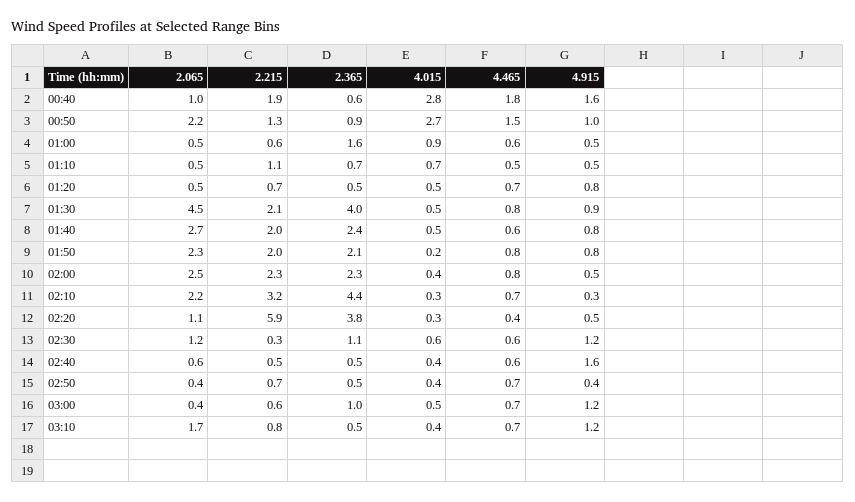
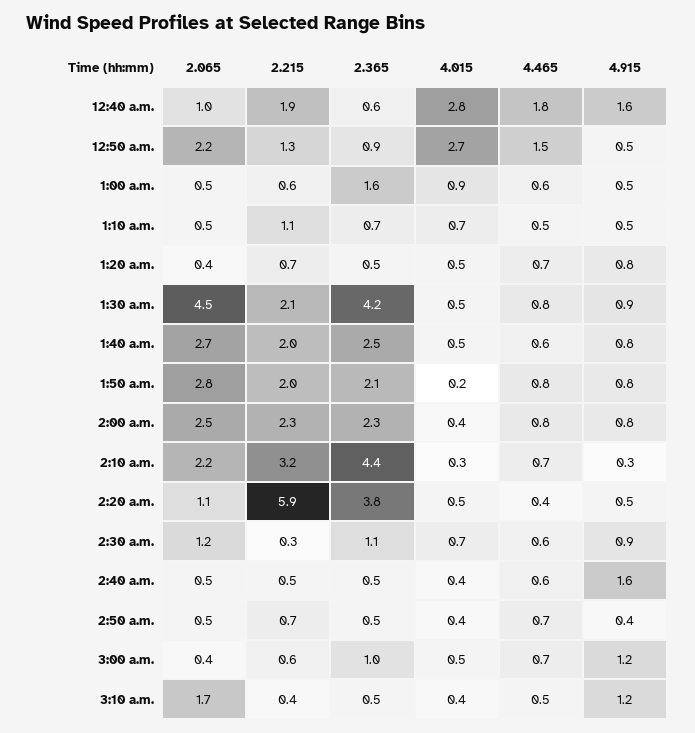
  {
    "2.065": {
      "00:40": 1,
      "00:50": 2.2,
      "01:00": 0.5,
      "01:10": 0.5,
-     "01:20": 0.5,
+     "01:20": 0.4,
      "01:30": 4.5,
      "01:40": 2.7,
-     "01:50": 2.3,
+     "01:50": 2.8,
      "02:00": 2.5,
      "02:10": 2.2,
      "02:20": 1.1,
      "02:30": 1.2,
-     "02:40": 0.6,
+     "02:40": 0.5,
-     "02:50": 0.4,
+     "02:50": 0.5,
      "03:00": 0.4,
      "03:10": 1.7
    },
    "2.215": {
      "00:40": 1.9,
      "00:50": 1.3,
      "01:00": 0.6,
      "01:10": 1.1,
      "01:20": 0.7,
      "01:30": 2.1,
      "01:40": 2,
      "01:50": 2,
      "02:00": 2.3,
      "02:10": 3.2,
      "02:20": 5.9,
      "02:30": 0.3,
      "02:40": 0.5,
      "02:50": 0.7,
      "03:00": 0.6,
-     "03:10": 0.8
+     "03:10": 0.4
    },
    "2.365": {
      "00:40": 0.6,
      "00:50": 0.9,
      "01:00": 1.6,
      "01:10": 0.7,
      "01:20": 0.5,
-     "01:30": 4,
+     "01:30": 4.2,
-     "01:40": 2.4,
+     "01:40": 2.5,
      "01:50": 2.1,
      "02:00": 2.3,
      "02:10": 4.4,
      "02:20": 3.8,
      "02:30": 1.1,
      "02:40": 0.5,
      "02:50": 0.5,
      "03:00": 1,
      "03:10": 0.5
    },
    "4.015": {
      "00:40": 2.8,
      "00:50": 2.7,
      "01:00": 0.9,
      "01:10": 0.7,
      "01:20": 0.5,
      "01:30": 0.5,
      "01:40": 0.5,
      "01:50": 0.2,
      "02:00": 0.4,
      "02:10": 0.3,
-     "02:20": 0.3,
+     "02:20": 0.5,
-     "02:30": 0.6,
+     "02:30": 0.7,
      "02:40": 0.4,
      "02:50": 0.4,
      "03:00": 0.5,
      "03:10": 0.4
    },
    "4.465": {
      "00:40": 1.8,
      "00:50": 1.5,
      "01:00": 0.6,
      "01:10": 0.5,
      "01:20": 0.7,
      "01:30": 0.8,
      "01:40": 0.6,
      "01:50": 0.8,
      "02:00": 0.8,
      "02:10": 0.7,
      "02:20": 0.4,
      "02:30": 0.6,
      "02:40": 0.6,
      "02:50": 0.7,
      "03:00": 0.7,
-     "03:10": 0.7
+     "03:10": 0.5
    },
    "4.915": {
      "00:40": 1.6,
-     "00:50": 1,
+     "00:50": 0.5,
      "01:00": 0.5,
      "01:10": 0.5,
      "01:20": 0.8,
      "01:30": 0.9,
      "01:40": 0.8,
      "01:50": 0.8,
-     "02:00": 0.5,
+     "02:00": 0.8,
      "02:10": 0.3,
      "02:20": 0.5,
-     "02:30": 1.2,
+     "02:30": 0.9,
      "02:40": 1.6,
      "02:50": 0.4,
      "03:00": 1.2,
      "03:10": 1.2
    }
  }

